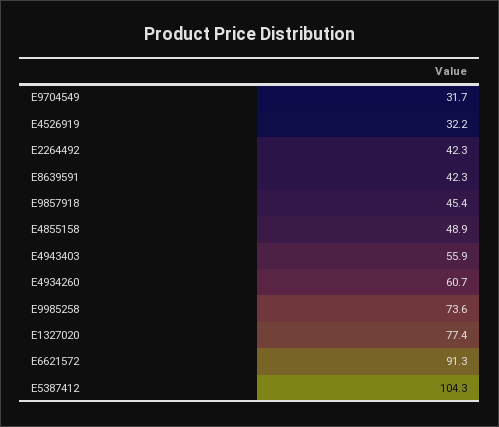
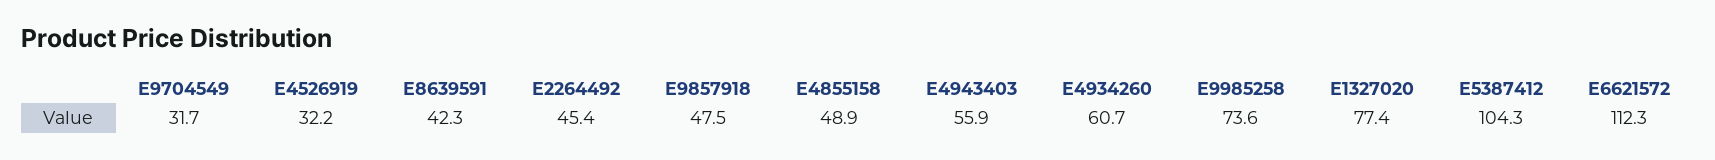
  {
    "E9704549": 31.7,
    "E4526919": 32.2,
-   "E2264492": 42.3,
+   "E2264492": 45.4,
    "E8639591": 42.3,
-   "E9857918": 45.4,
+   "E9857918": 47.5,
    "E4855158": 48.9,
    "E4943403": 55.9,
    "E4934260": 60.7,
    "E9985258": 73.6,
    "E1327020": 77.4,
-   "E6621572": 91.3,
+   "E6621572": 112.3,
    "E5387412": 104.3
  }

